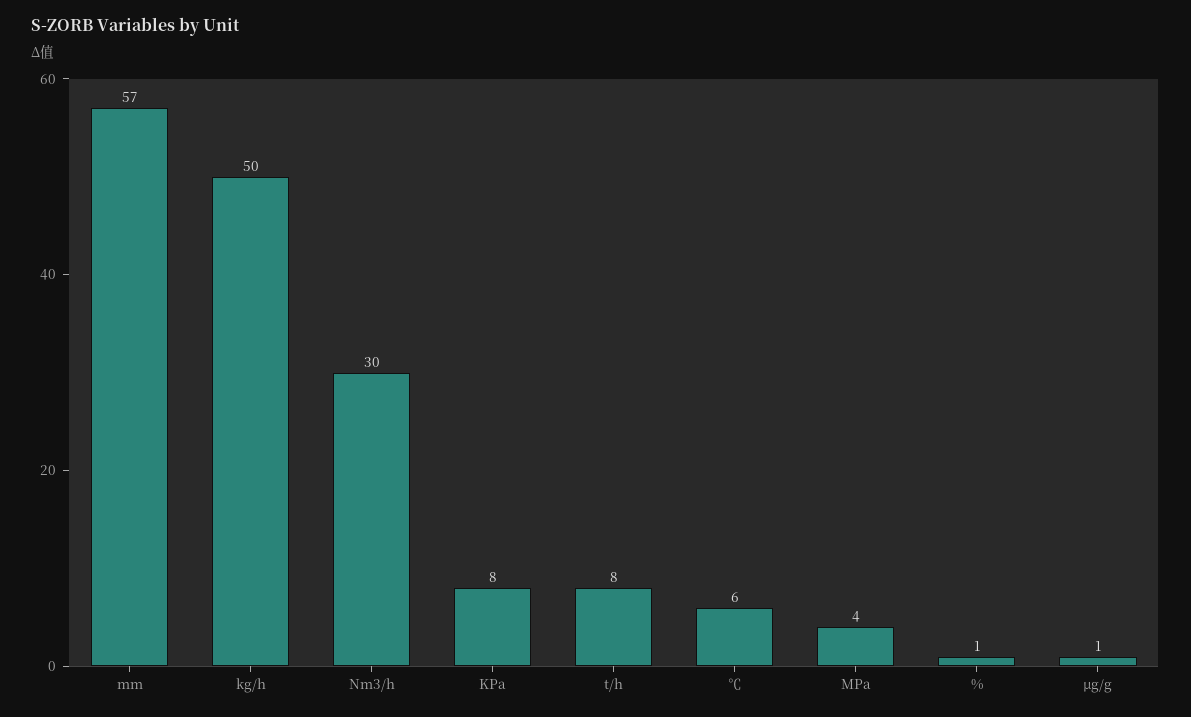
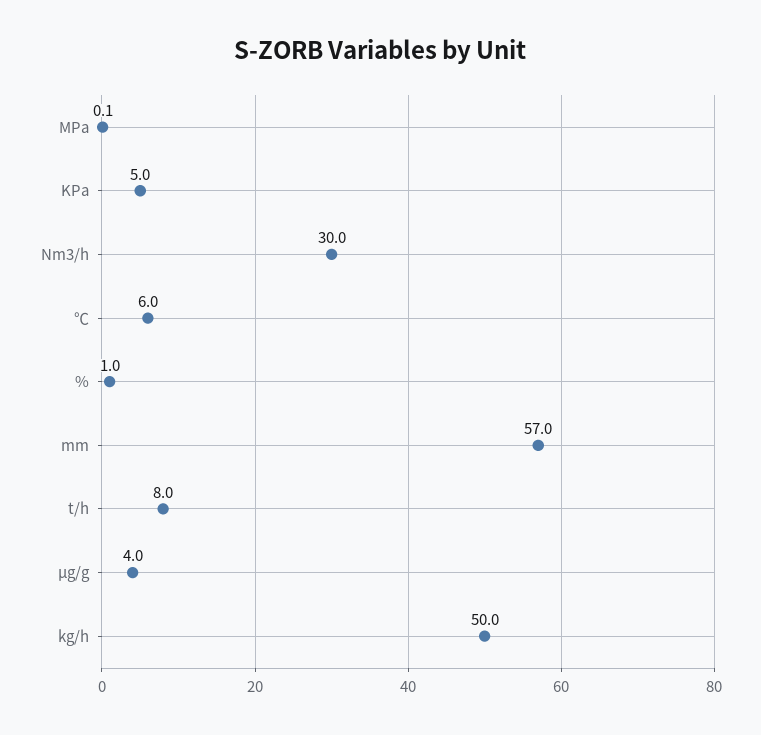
  {
    "mm": 57,
    "kg/h": 50,
    "Nm3/h": 30,
-   "KPa": 8,
+   "KPa": 5,
    "t/h": 8,
    "℃": 6,
-   "MPa": 4,
+   "MPa": 0.1,
    "%": 1,
-   "μg/g": 1
+   "μg/g": 4
  }

